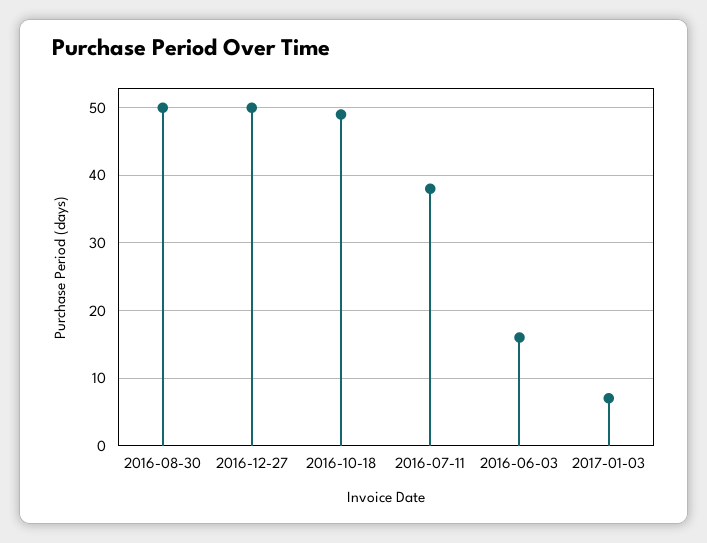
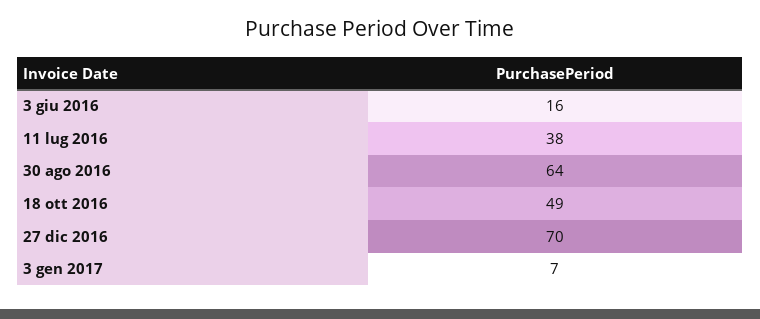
  {
-   "2016-08-30": 50,
+   "2016-08-30": 64,
-   "2016-12-27": 50,
+   "2016-12-27": 70,
    "2016-10-18": 49,
    "2016-07-11": 38,
    "2016-06-03": 16,
    "2017-01-03": 7
  }

